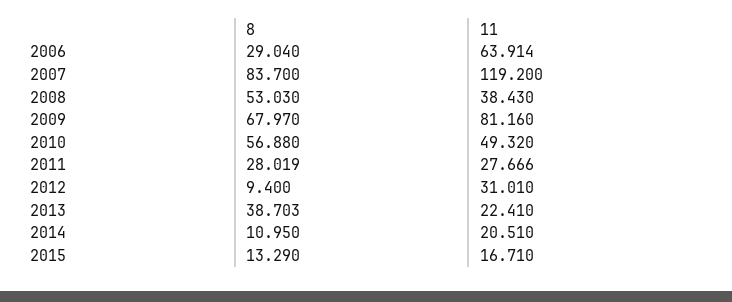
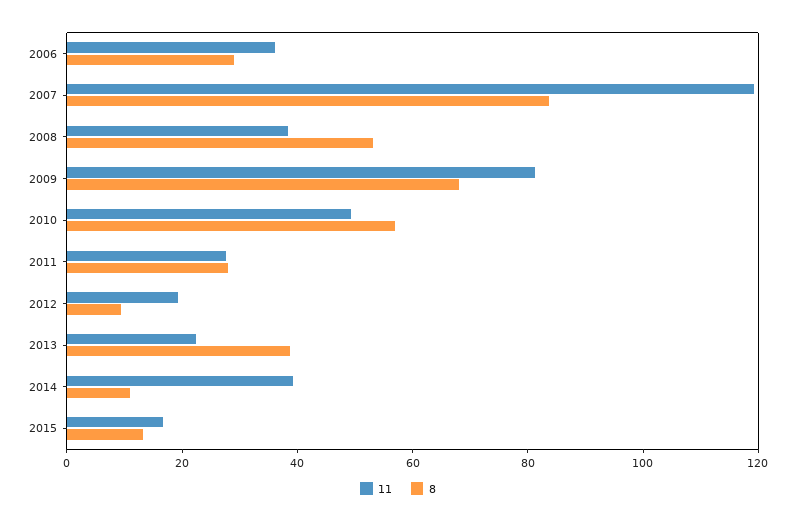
  {
    "8": {
      "2006": 29.04,
      "2007": 83.7,
      "2008": 53.03,
      "2009": 67.97,
      "2010": 56.88,
      "2011": 28.019,
      "2012": 9.4,
      "2013": 38.703,
      "2014": 10.95,
      "2015": 13.29
    },
    "11": {
-     "2006": 63.914,
+     "2006": 35,
      "2007": 119.2,
      "2008": 38.43,
      "2009": 81.16,
      "2010": 49.32,
      "2011": 27.666,
-     "2012": 31.01,
+     "2012": 20,
      "2013": 22.41,
-     "2014": 20.51,
+     "2014": 40,
      "2015": 16.71
    }
  }

